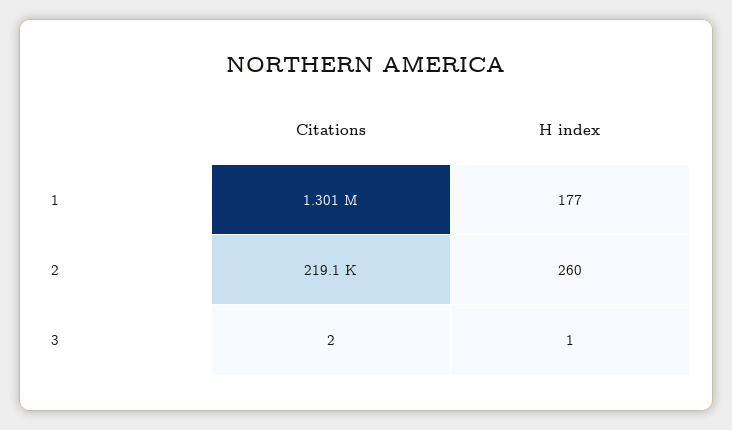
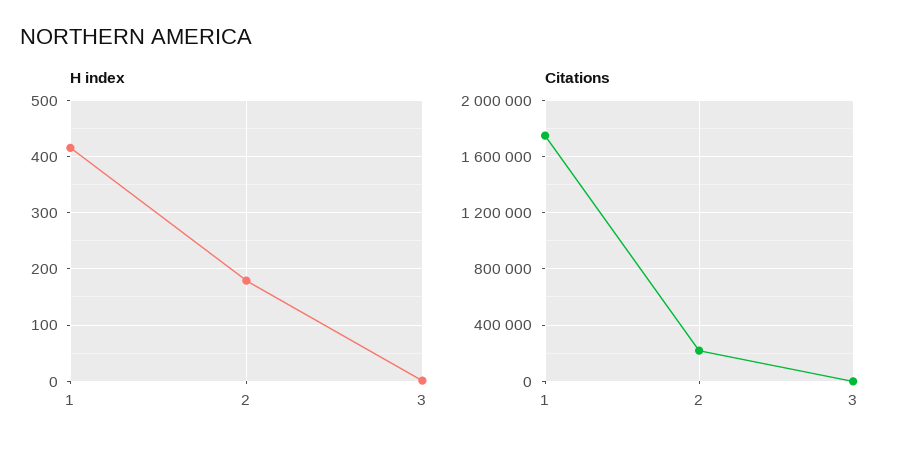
  {
    "Citations": {
-     "1": 1301000,
+     "1": 1750000,
      "2": 219100,
      "3": 2
    },
    "H index": {
-     "1": 177,
+     "1": 420,
-     "2": 260,
+     "2": 180,
      "3": 1
    }
  }

